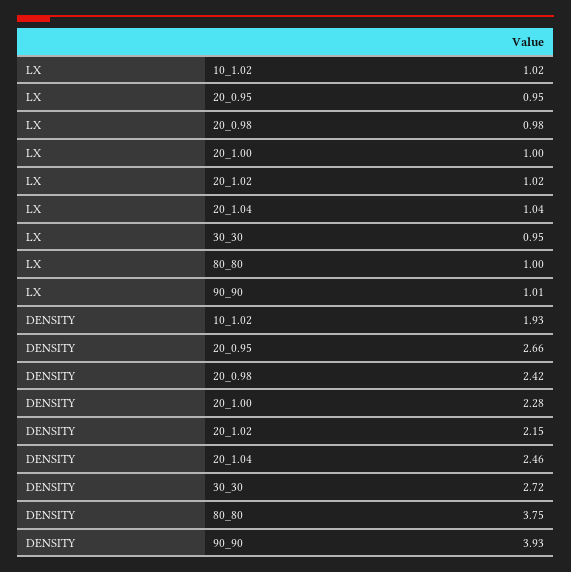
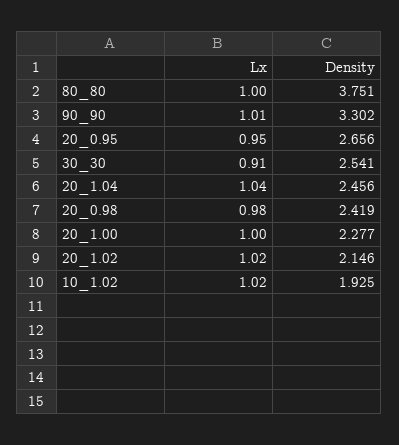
  {
    "LX": {
      "10_1.02": 1.02,
      "20_0.95": 0.95,
      "20_0.98": 0.98,
      "20_1.00": 1,
      "20_1.02": 1.02,
      "20_1.04": 1.04,
-     "30_30": 0.95,
+     "30_30": 0.91,
      "80_80": 1,
      "90_90": 1.01
    },
    "DENSITY": {
      "10_1.02": 1.925,
      "20_0.95": 2.656,
      "20_0.98": 2.419,
      "20_1.00": 2.277,
      "20_1.02": 2.146,
      "20_1.04": 2.456,
-     "30_30": 2.72,
+     "30_30": 2.541,
      "80_80": 3.751,
-     "90_90": 3.93
+     "90_90": 3.302
    }
  }

